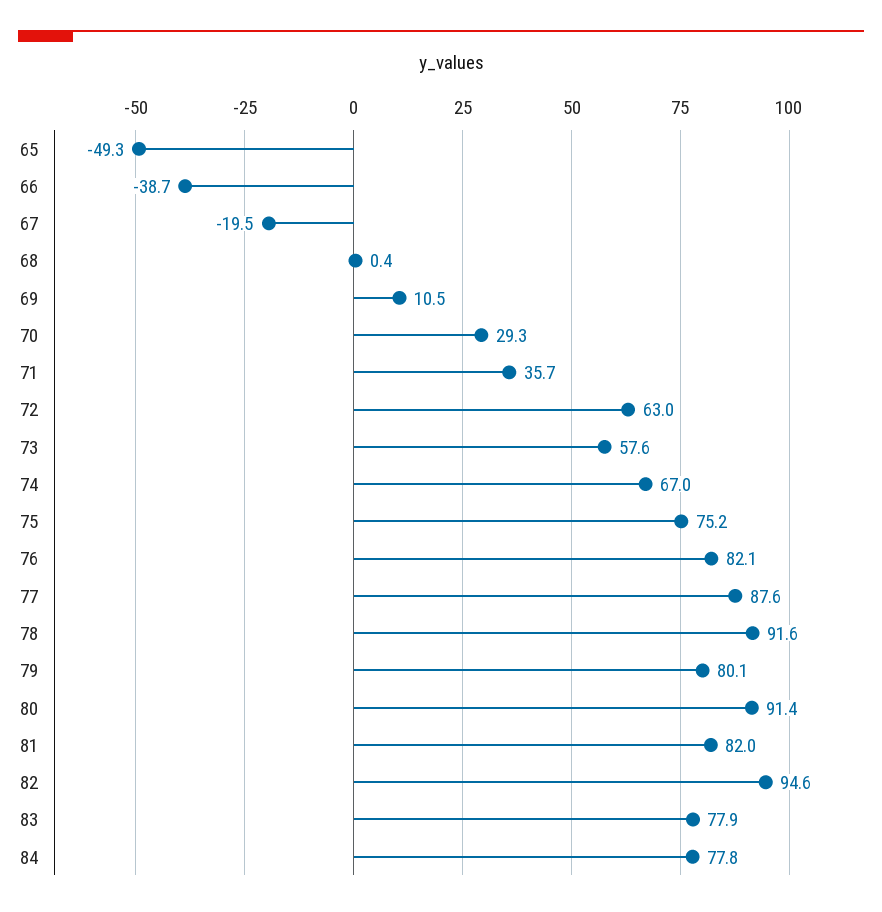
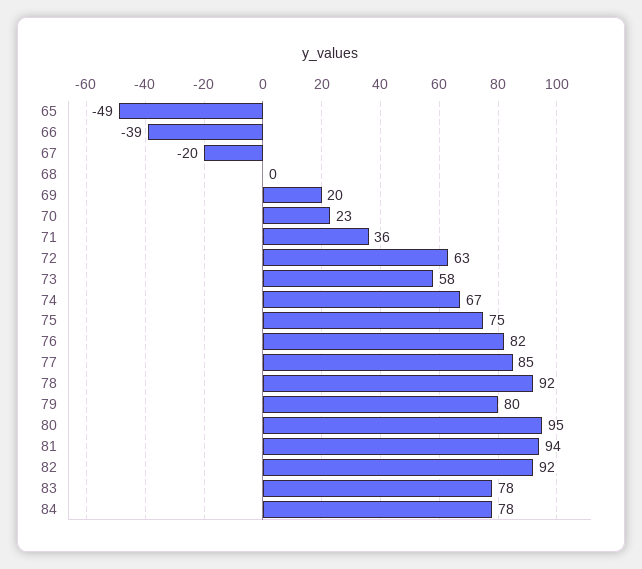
  {
    "65": -49.3,
    "66": -38.7,
    "67": -19.5,
    "68": 0.4,
-   "69": 10.5,
+   "69": 20,
-   "70": 29.3,
+   "70": 23,
    "71": 35.7,
    "72": 63,
    "73": 57.6,
    "74": 67,
    "75": 75.2,
    "76": 82.1,
-   "77": 87.6,
+   "77": 85,
    "78": 91.6,
    "79": 80.1,
-   "80": 91.4,
+   "80": 95,
-   "81": 82,
+   "81": 94,
-   "82": 94.6,
+   "82": 92,
    "83": 77.9,
    "84": 77.8
  }

